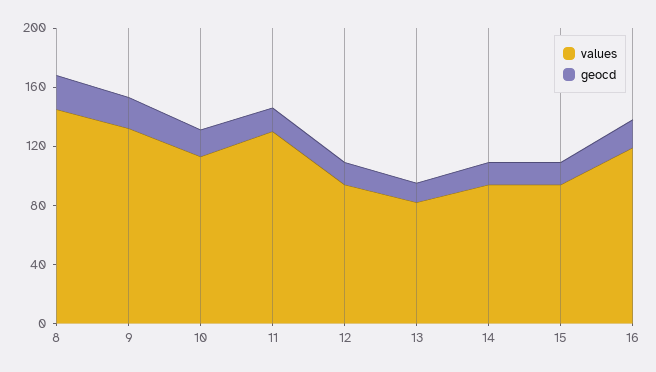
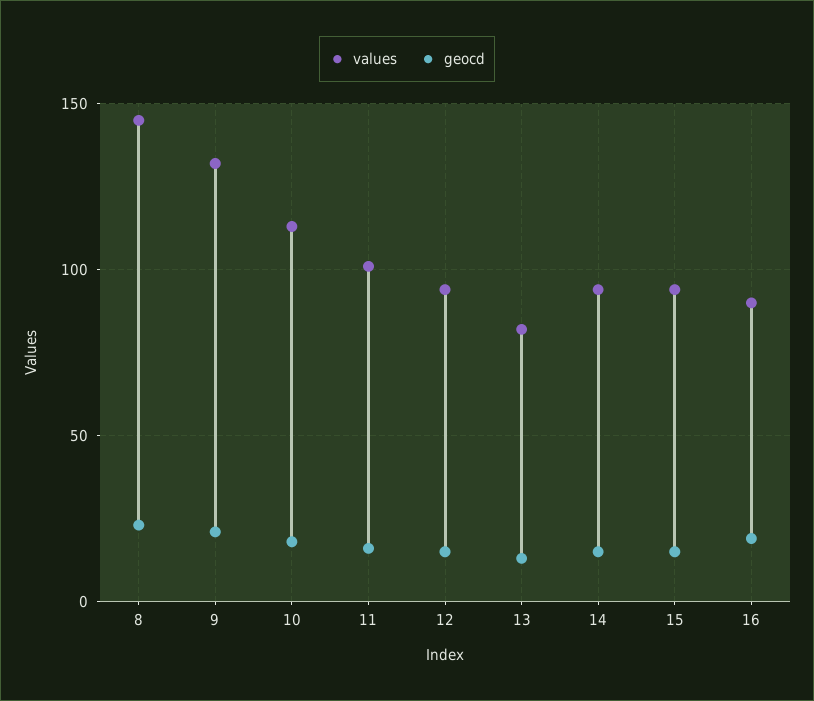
  {
    "values": {
      "8": 145,
      "9": 130,
      "10": 115,
-     "11": 130,
+     "11": 100,
      "12": 95,
      "13": 80,
      "14": 95,
      "15": 95,
-     "16": 120
+     "16": 90
    },
    "geocd": {
      "8": 25,
      "9": 20,
      "10": 20,
      "11": 15,
      "12": 15,
      "13": 15,
      "14": 15,
      "15": 15,
      "16": 20
    }
  }

